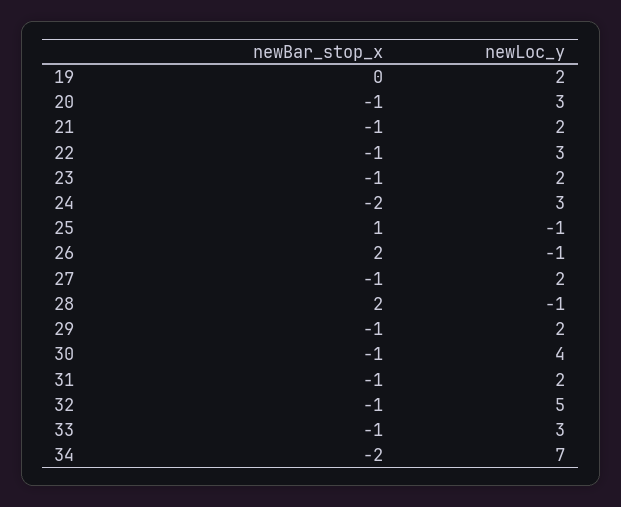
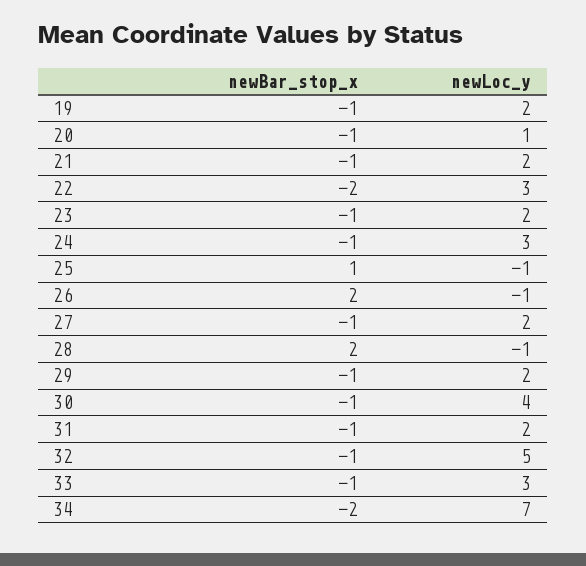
  {
    "newBar_stop_x": {
-     "19": 0,
+     "19": -1,
      "20": -1,
      "21": -1,
-     "22": -1,
+     "22": -2,
      "23": -1,
-     "24": -2,
+     "24": -1,
      "25": 1,
      "26": 2,
      "27": -1,
      "28": 2,
      "29": -1,
      "30": -1,
      "31": -1,
      "32": -1,
      "33": -1,
      "34": -2
    },
    "newLoc_y": {
      "19": 2,
-     "20": 3,
+     "20": 1,
      "21": 2,
      "22": 3,
      "23": 2,
      "24": 3,
      "25": -1,
      "26": -1,
      "27": 2,
      "28": -1,
      "29": 2,
      "30": 4,
      "31": 2,
      "32": 5,
      "33": 3,
      "34": 7
    }
  }

